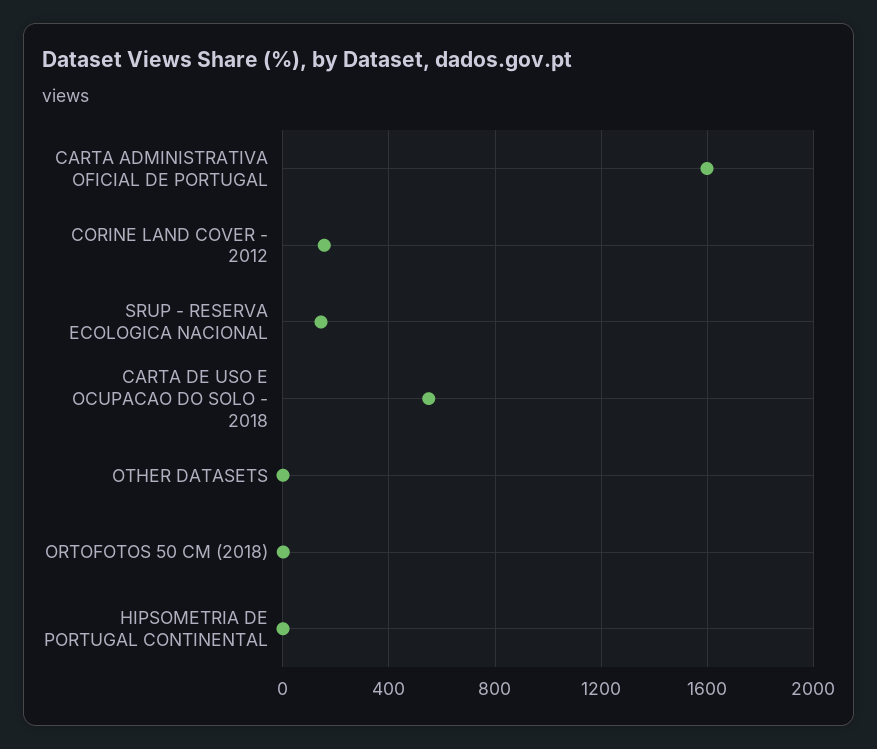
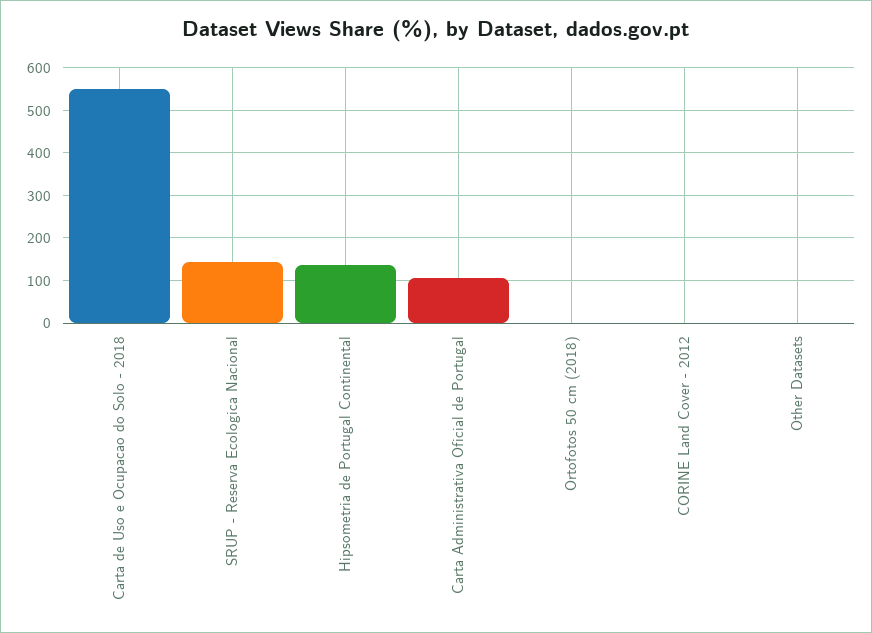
  {
-   "CARTA ADMINISTRATIVA OFICIAL DE PORTUGAL": 1600,
+   "CARTA ADMINISTRATIVA OFICIAL DE PORTUGAL": 100,
-   "CORINE LAND COVER - 2012": 150,
+   "CORINE LAND COVER - 2012": 0,
    "SRUP - RESERVA ECOLOGICA NACIONAL": 140,
    "CARTA DE USO E OCUPACAO DO SOLO - 2018": 560,
    "OTHER DATASETS": 0,
    "ORTOFOTOS 50 CM (2018)": 0,
-   "HIPSOMETRIA DE PORTUGAL CONTINENTAL": 0
+   "HIPSOMETRIA DE PORTUGAL CONTINENTAL": 140
  }

